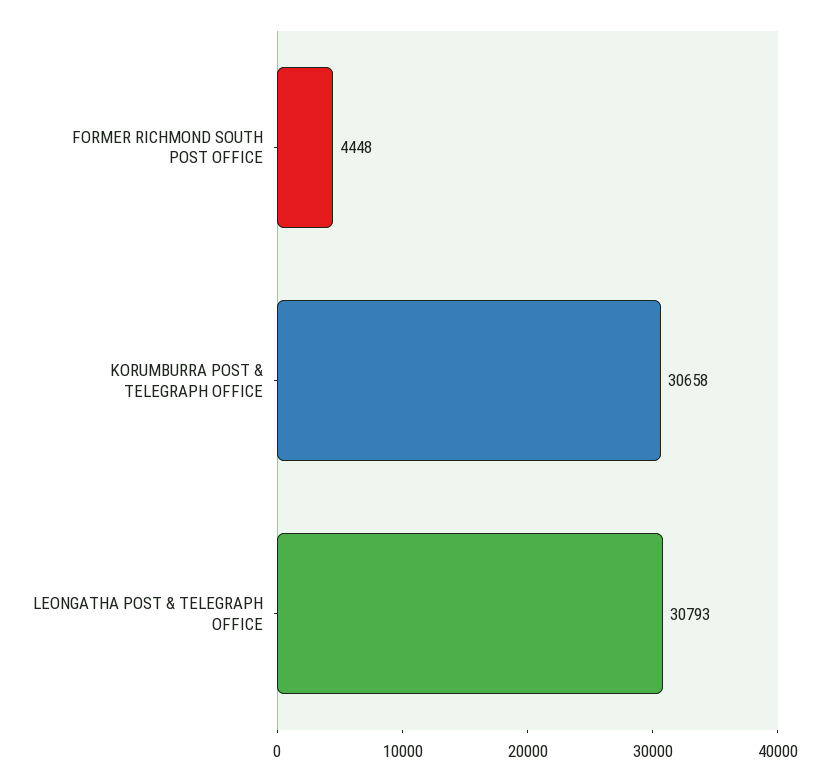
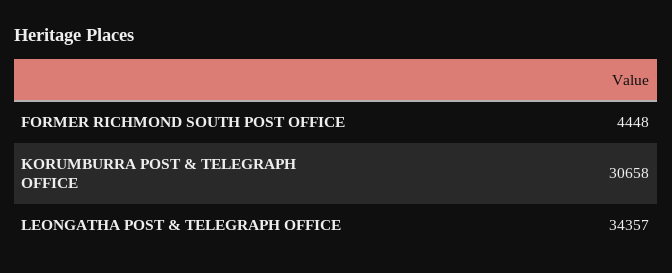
  {
    "FORMER RICHMOND SOUTH POST OFFICE": 4448,
    "KORUMBURRA POST & TELEGRAPH OFFICE": 30658,
-   "LEONGATHA POST & TELEGRAPH OFFICE": 30793
+   "LEONGATHA POST & TELEGRAPH OFFICE": 34357
  }

